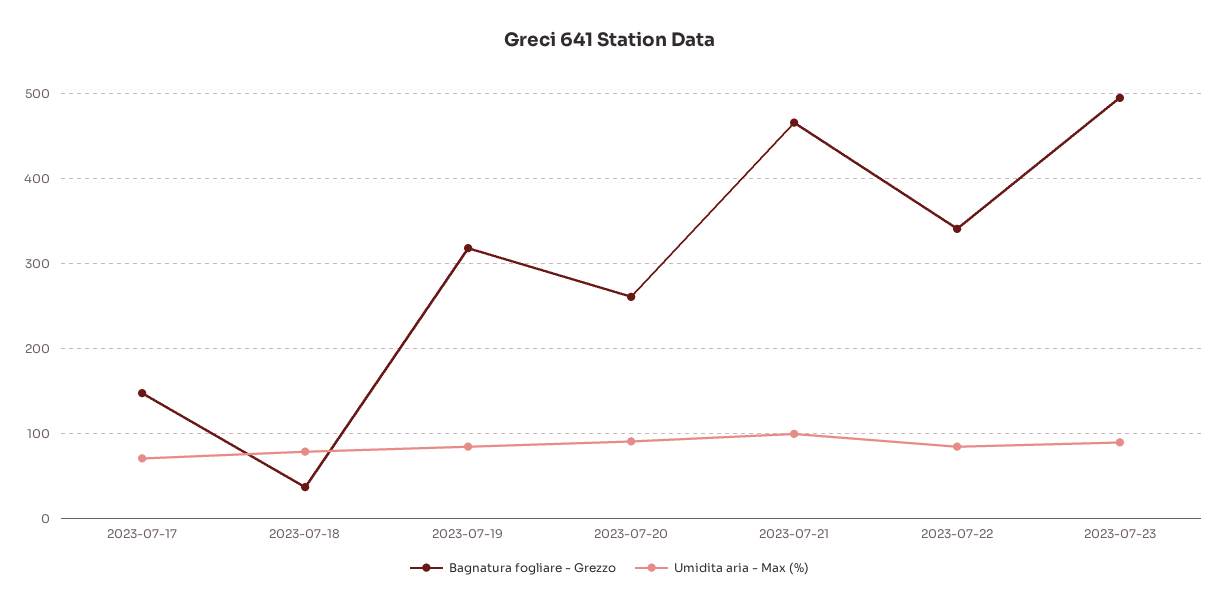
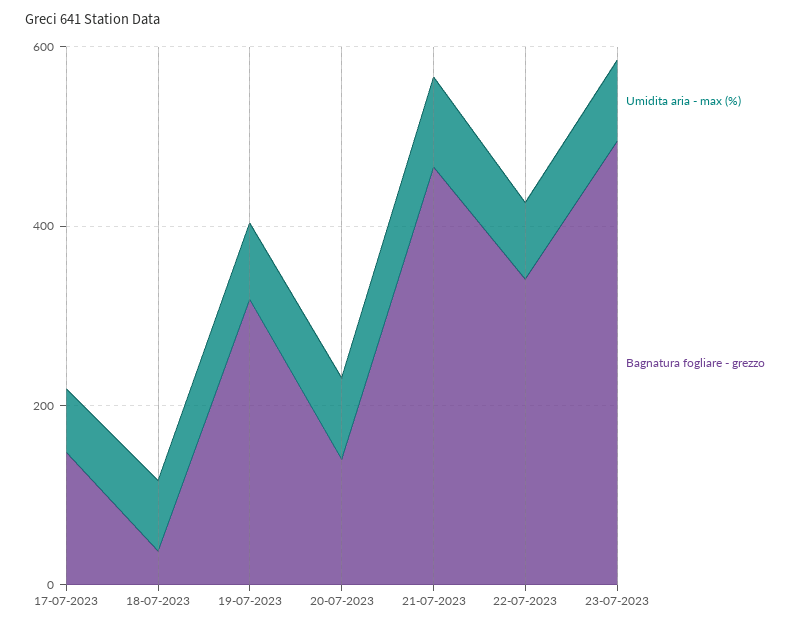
  {
    "Bagnatura fogliare - Grezzo": {
      "2023-07-17": 150,
      "2023-07-18": 40,
      "2023-07-19": 320,
-     "2023-07-20": 260,
+     "2023-07-20": 150,
      "2023-07-21": 470,
      "2023-07-22": 340,
      "2023-07-23": 490
    },
    "Umidita aria - Max (%)": {
      "2023-07-17": 70,
      "2023-07-18": 80,
      "2023-07-19": 90,
      "2023-07-20": 90,
      "2023-07-21": 100,
      "2023-07-22": 90,
      "2023-07-23": 90
    }
  }

